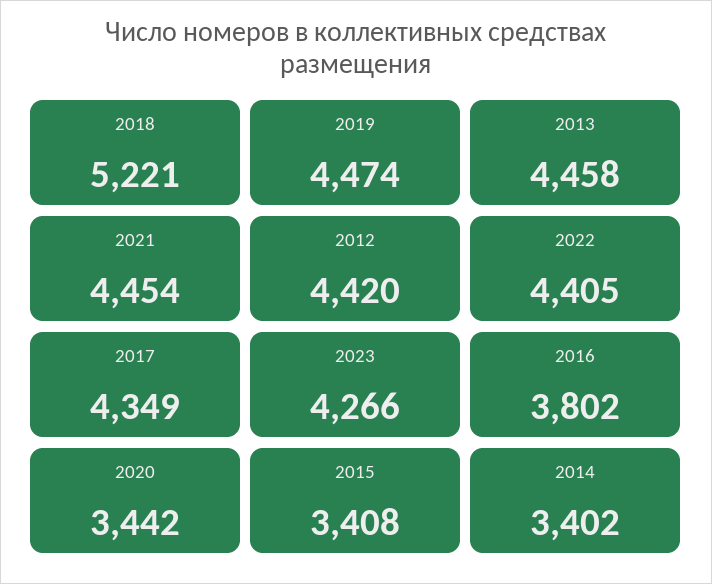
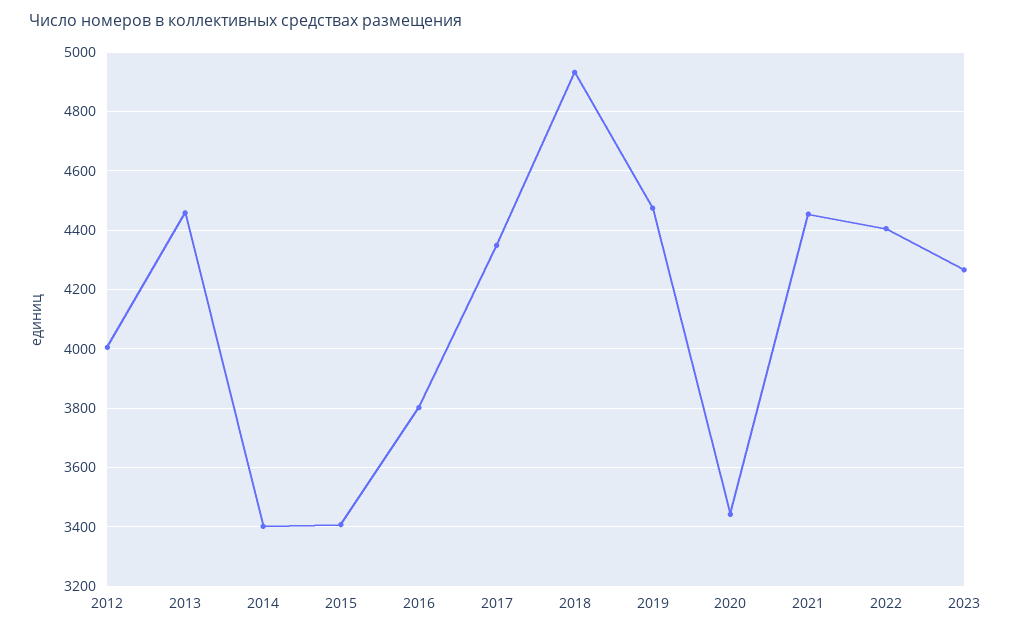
  {
-   "2018": 5221,
+   "2018": 4925,
    "2019": 4474,
    "2013": 4458,
    "2021": 4454,
-   "2012": 4420,
+   "2012": 4000,
    "2022": 4405,
    "2017": 4349,
    "2023": 4266,
    "2016": 3802,
    "2020": 3442,
    "2015": 3408,
    "2014": 3402
  }

